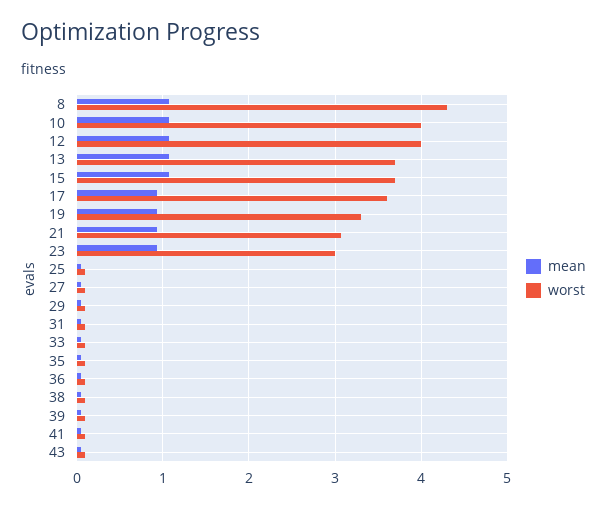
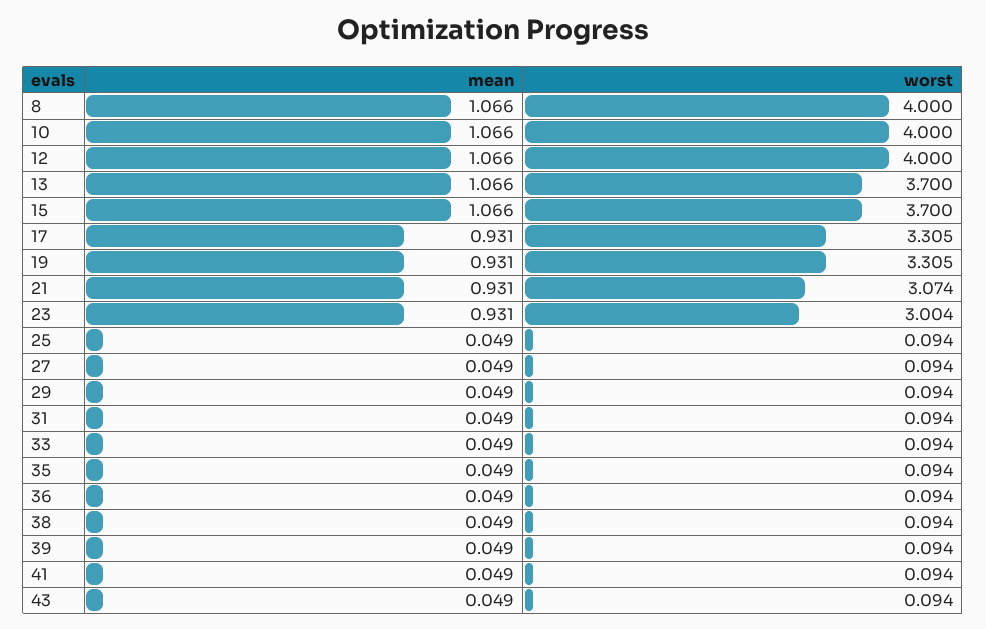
  {
    "mean": {
      "8": 1.066,
      "10": 1.066,
      "12": 1.066,
      "13": 1.066,
      "15": 1.066,
      "17": 0.931,
      "19": 0.931,
      "21": 0.931,
      "23": 0.931,
      "25": 0.049,
      "27": 0.049,
      "29": 0.049,
      "31": 0.049,
      "33": 0.049,
      "35": 0.049,
      "36": 0.049,
      "38": 0.049,
      "39": 0.049,
      "41": 0.049,
      "43": 0.049
    },
    "worst": {
-     "8": 4.3,
+     "8": 4,
      "10": 4,
      "12": 4,
      "13": 3.7,
      "15": 3.7,
-     "17": 3.6,
+     "17": 3.305,
      "19": 3.305,
      "21": 3.074,
      "23": 3.004,
      "25": 0.094,
      "27": 0.094,
      "29": 0.094,
      "31": 0.094,
      "33": 0.094,
      "35": 0.094,
      "36": 0.094,
      "38": 0.094,
      "39": 0.094,
      "41": 0.094,
      "43": 0.094
    }
  }

